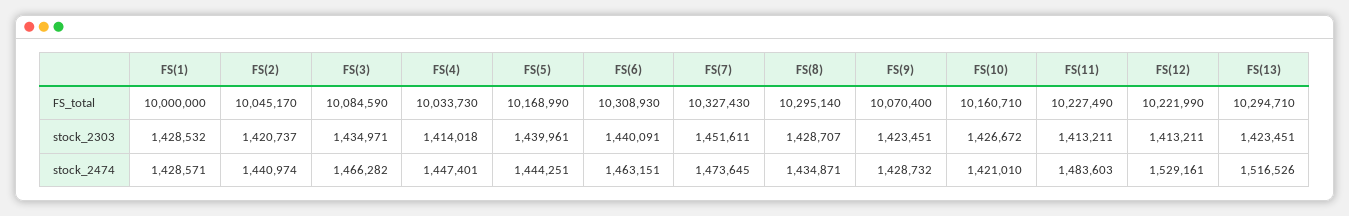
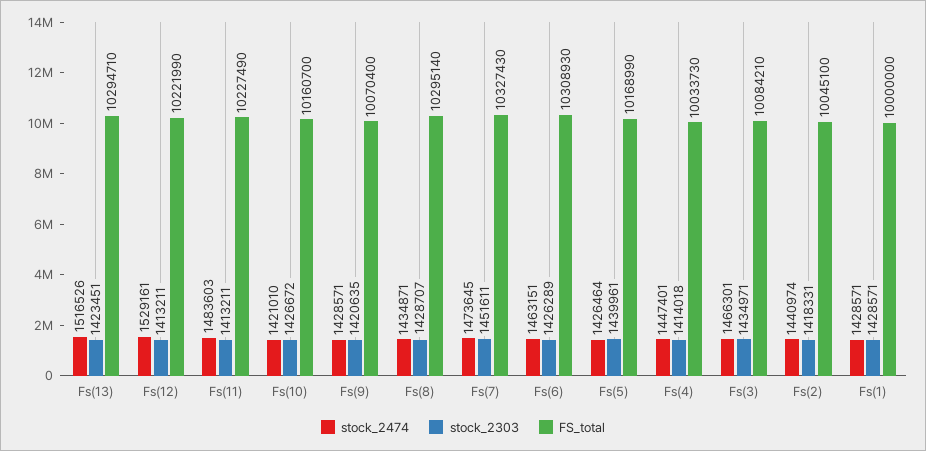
  {
    "FS_total": {
      "FS(1)": 10000000,
-     "FS(2)": 10045170,
+     "FS(2)": 10045100,
-     "FS(3)": 10084590,
+     "FS(3)": 10084210,
      "FS(4)": 10033730,
      "FS(5)": 10168990,
      "FS(6)": 10308930,
      "FS(7)": 10327430,
      "FS(8)": 10295140,
      "FS(9)": 10070400,
-     "FS(10)": 10160710,
+     "FS(10)": 10160700,
      "FS(11)": 10227490,
      "FS(12)": 10221990,
      "FS(13)": 10294710
    },
    "stock_2303": {
-     "FS(1)": 1428532,
+     "FS(1)": 1428571,
-     "FS(2)": 1420737,
+     "FS(2)": 1418331,
      "FS(3)": 1434971,
      "FS(4)": 1414018,
      "FS(5)": 1439961,
-     "FS(6)": 1440091,
+     "FS(6)": 1426289,
      "FS(7)": 1451611,
      "FS(8)": 1428707,
-     "FS(9)": 1423451,
+     "FS(9)": 1420635,
      "FS(10)": 1426672,
      "FS(11)": 1413211,
      "FS(12)": 1413211,
      "FS(13)": 1423451
    },
    "stock_2474": {
      "FS(1)": 1428571,
      "FS(2)": 1440974,
-     "FS(3)": 1466282,
+     "FS(3)": 1466301,
      "FS(4)": 1447401,
-     "FS(5)": 1444251,
+     "FS(5)": 1426464,
      "FS(6)": 1463151,
      "FS(7)": 1473645,
      "FS(8)": 1434871,
-     "FS(9)": 1428732,
+     "FS(9)": 1428571,
      "FS(10)": 1421010,
      "FS(11)": 1483603,
      "FS(12)": 1529161,
      "FS(13)": 1516526
    }
  }

